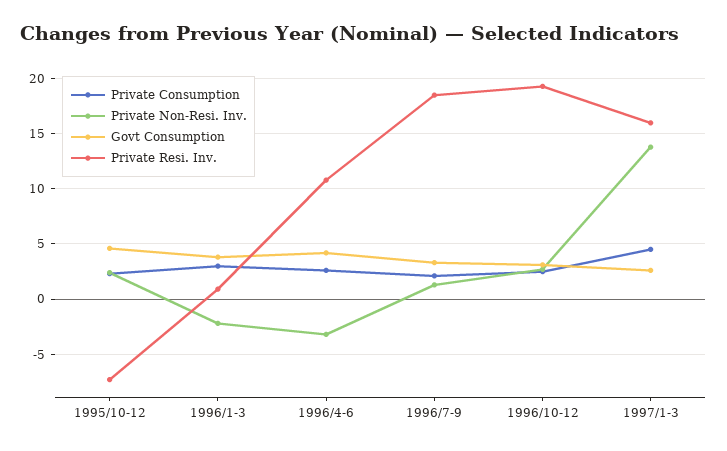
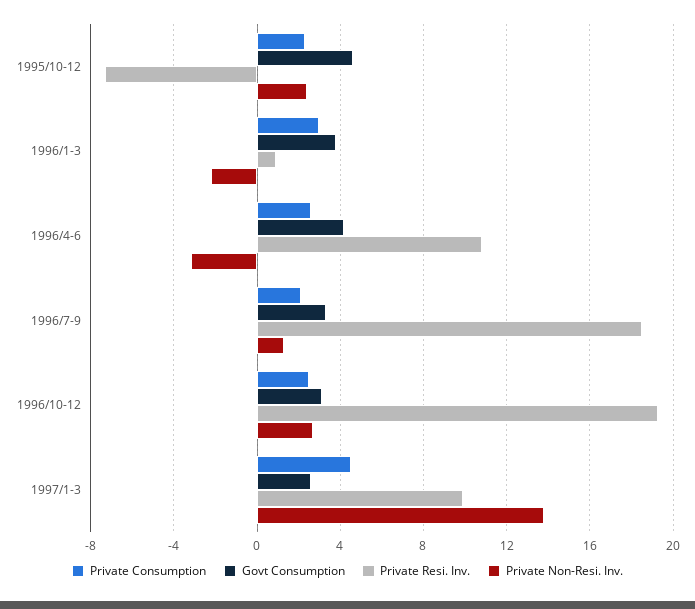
  {
    "Private Consumption": {
      "1995/10-12": 2.5,
      "1996/1-3": 3,
      "1996/4-6": 2.5,
      "1996/7-9": 2,
      "1996/10-12": 2.5,
      "1997/1-3": 4.5
    },
    "Private Non-Resi. Inv.": {
      "1995/10-12": 2.5,
      "1996/1-3": -2,
      "1996/4-6": -3,
      "1996/7-9": 1.5,
      "1996/10-12": 2.5,
      "1997/1-3": 14
    },
    "Govt Consumption": {
      "1995/10-12": 4.5,
      "1996/1-3": 4,
      "1996/4-6": 4,
      "1996/7-9": 3.5,
      "1996/10-12": 3,
      "1997/1-3": 2.5
    },
    "Private Resi. Inv.": {
      "1995/10-12": -7.5,
      "1996/1-3": 1,
      "1996/4-6": 11,
      "1996/7-9": 18.5,
      "1996/10-12": 19.5,
-     "1997/1-3": 16
+     "1997/1-3": 10
    }
  }

